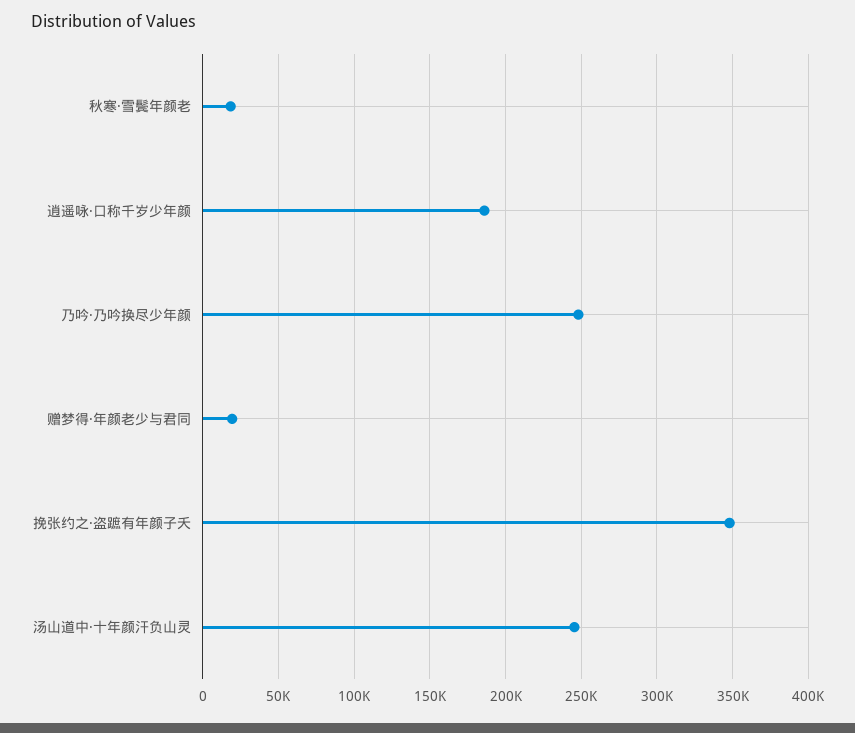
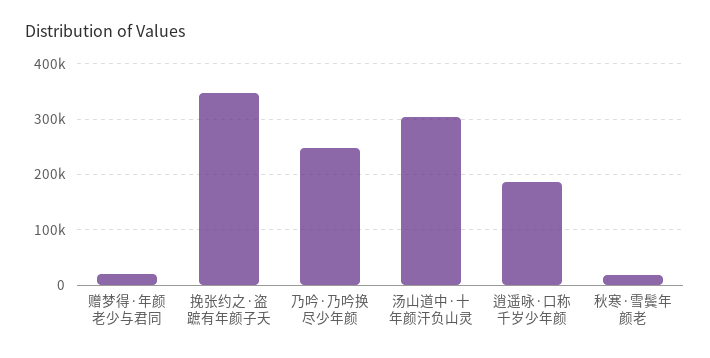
  {
    "秋寒·雪鬓年颜老": 20000,
    "逍遥咏·口称千岁少年颜": 185000,
    "乃吟·乃吟换尽少年颜": 250000,
    "赠梦得·年颜老少与君同": 20000,
    "挽张约之·盗蹠有年颜子夭": 350000,
-   "汤山道中·十年颜汗负山灵": 245000
+   "汤山道中·十年颜汗负山灵": 300000
  }

